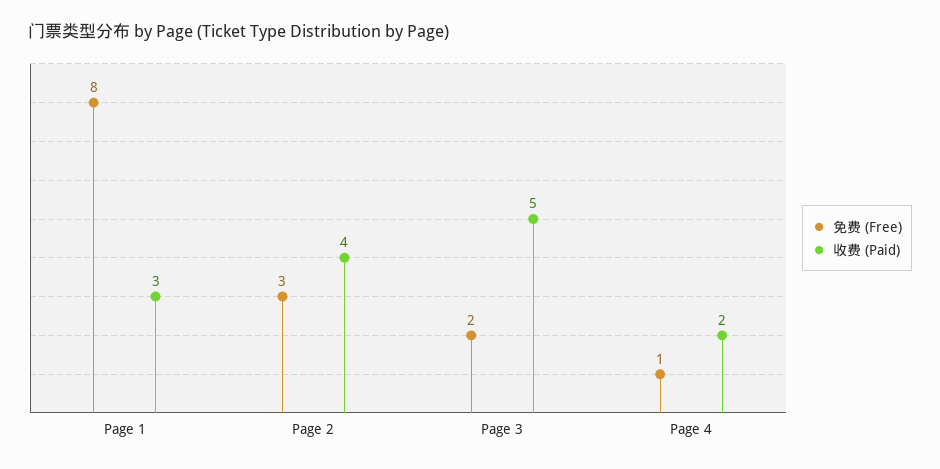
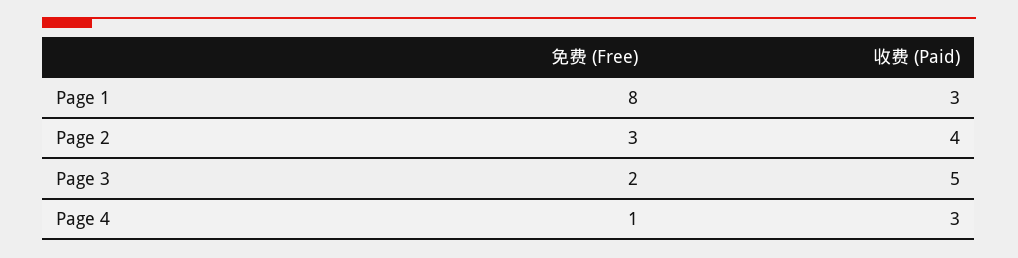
  {
    "免费 (Free)": {
      "Page 1": 8,
      "Page 2": 3,
      "Page 3": 2,
      "Page 4": 1
    },
    "收费 (Paid)": {
      "Page 1": 3,
      "Page 2": 4,
      "Page 3": 5,
-     "Page 4": 2
+     "Page 4": 3
    }
  }

